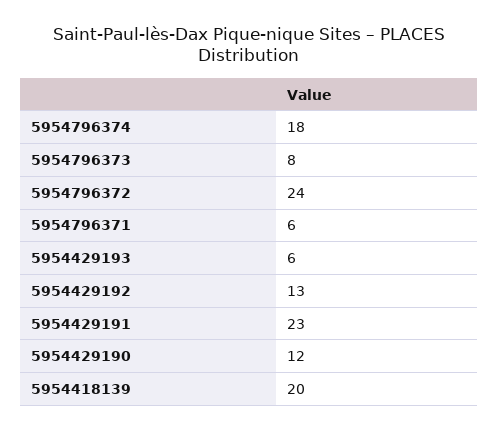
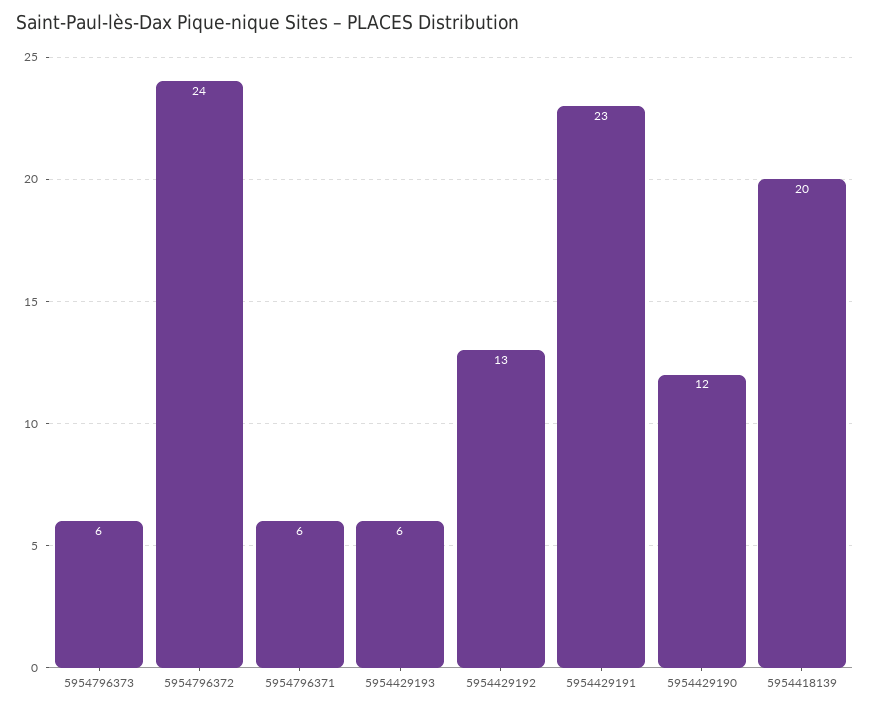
  {
-   "5954796374": 18,
-   "5954796373": 8,
+   "5954796373": 6,
    "5954796372": 24,
    "5954796371": 6,
    "5954429193": 6,
    "5954429192": 13,
    "5954429191": 23,
    "5954429190": 12,
    "5954418139": 20
  }

